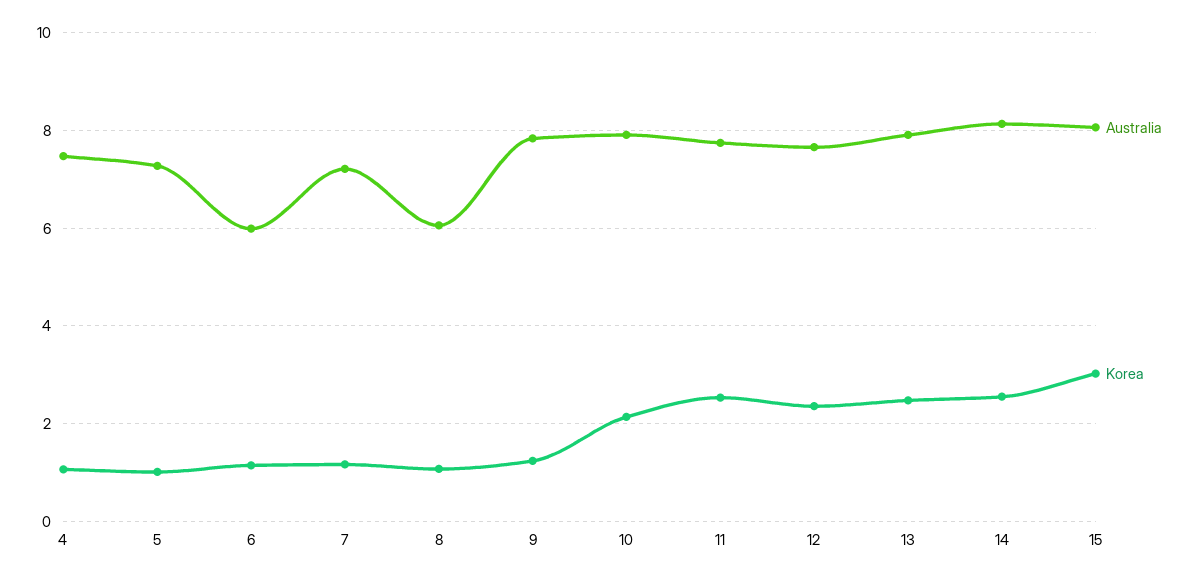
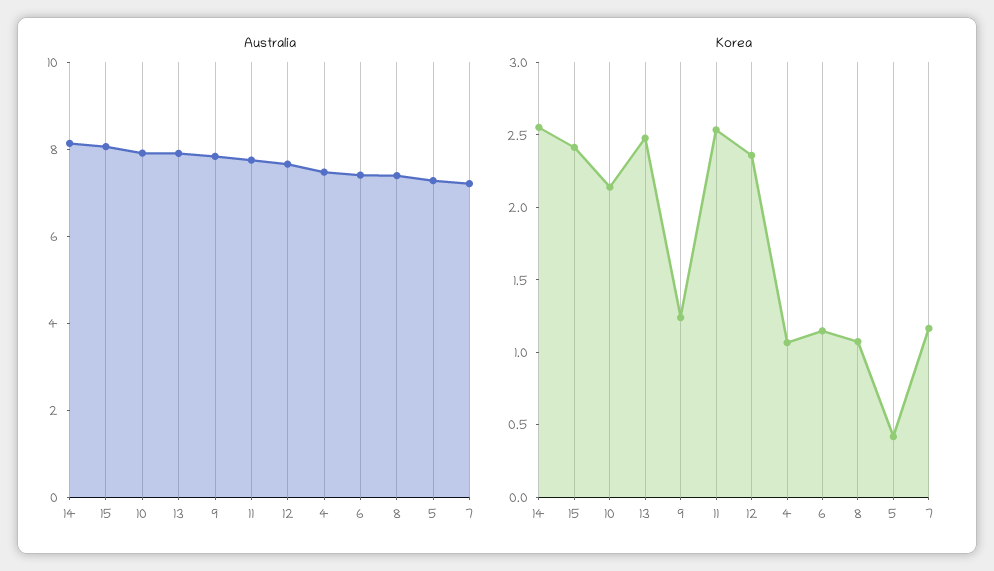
  {
    "Australia": {
      "4": 7.4,
      "5": 7.2,
-     "6": 6,
+     "6": 7.5,
      "7": 7.2,
-     "8": 6,
+     "8": 7.5,
      "9": 7.8,
      "10": 8,
      "11": 7.8,
      "12": 7.6,
      "13": 8,
      "14": 8.2,
      "15": 8
    },
    "Korea": {
      "4": 1.1,
-     "5": 1,
+     "5": 0.4,
      "6": 1.1,
      "7": 1.2,
      "8": 1.1,
      "9": 1.2,
      "10": 2.1,
      "11": 2.5,
      "12": 2.4,
      "13": 2.5,
      "14": 2.6,
-     "15": 3
+     "15": 2.4
    }
  }

